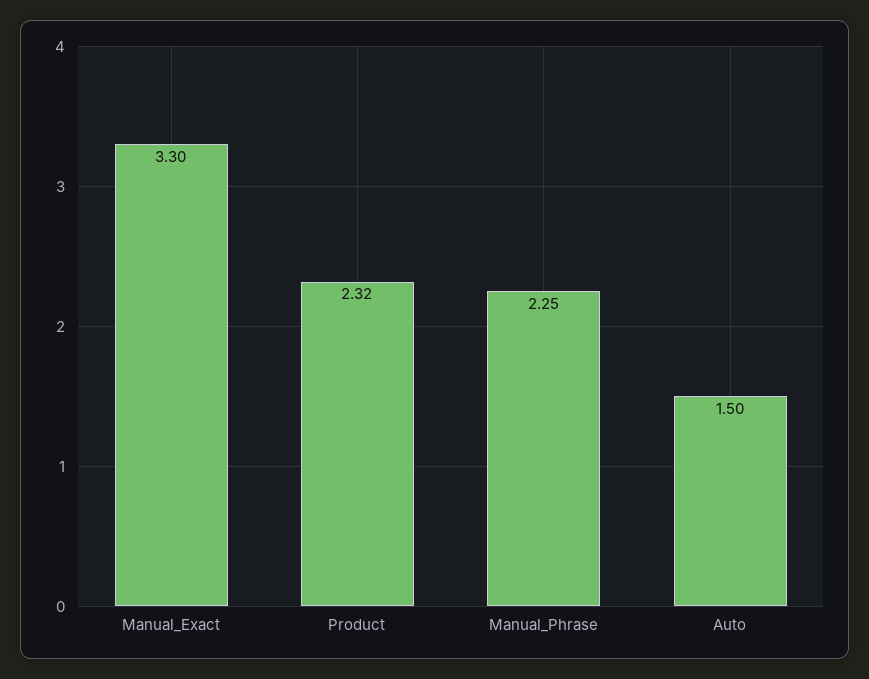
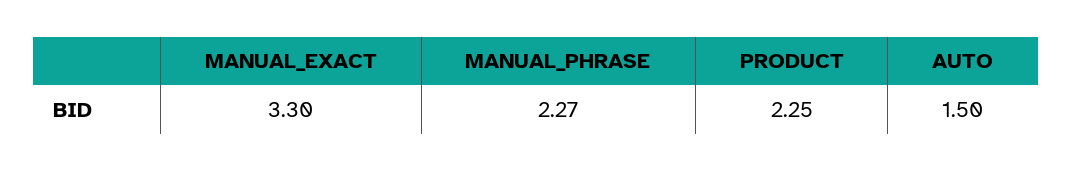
  {
    "Manual_Exact": 3.3,
-   "Product": 2.32,
+   "Product": 2.25,
-   "Manual_Phrase": 2.25,
+   "Manual_Phrase": 2.27,
    "Auto": 1.5
  }

